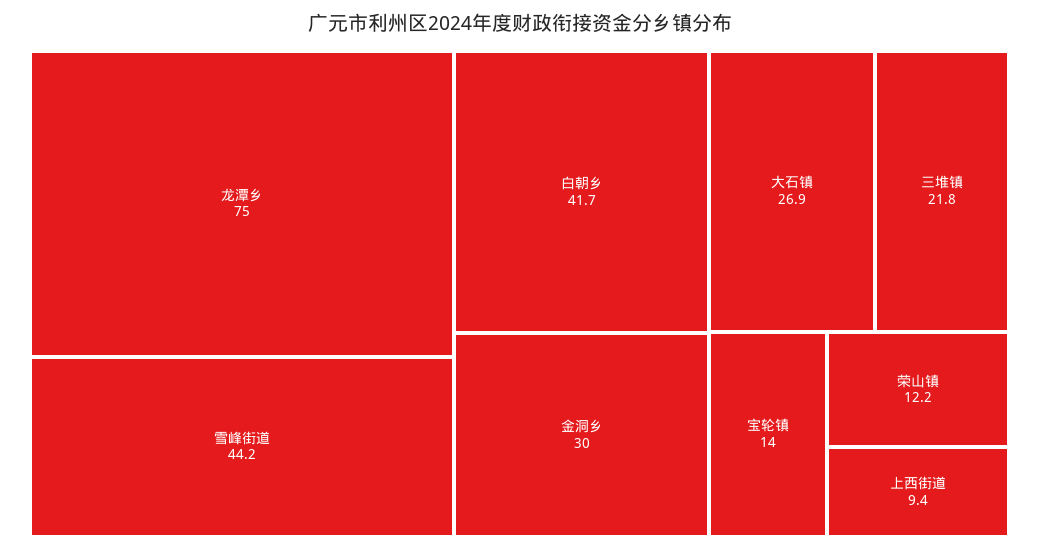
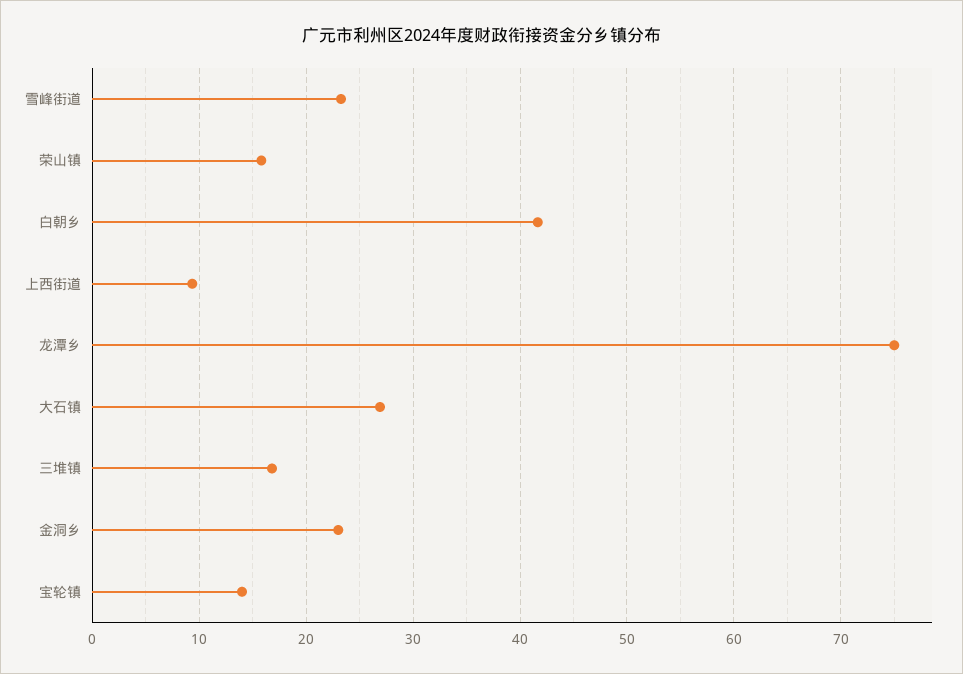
  {
    "龙潭乡": 75,
-   "雪峰街道": 44.2,
+   "雪峰街道": 23,
    "白朝乡": 41.7,
-   "金洞乡": 30,
+   "金洞乡": 23,
    "大石镇": 26.9,
-   "三堆镇": 21.8,
+   "三堆镇": 17,
    "宝轮镇": 14,
-   "荣山镇": 12.2,
+   "荣山镇": 16,
    "上西街道": 9.4
  }

